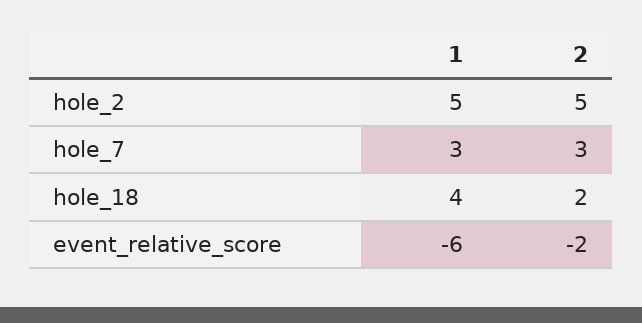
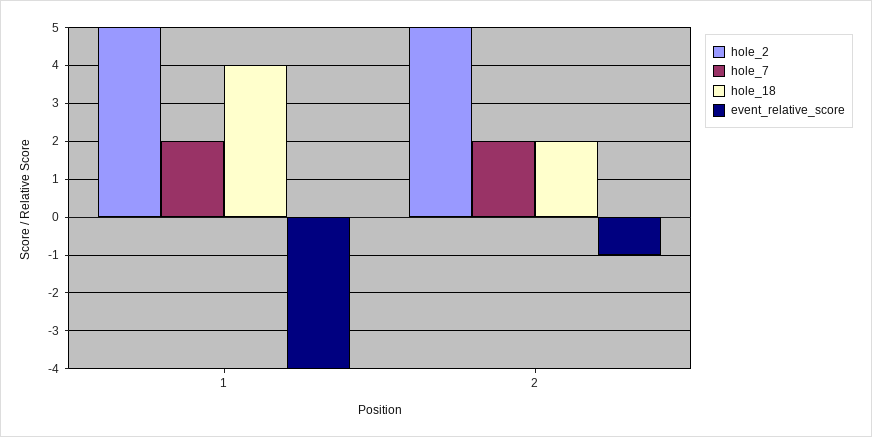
  {
    "hole_2": {
      "1": 5,
      "2": 5
    },
    "hole_7": {
-     "1": 3,
+     "1": 2,
-     "2": 3
+     "2": 2
    },
    "hole_18": {
      "1": 4,
      "2": 2
    },
    "event_relative_score": {
-     "1": -6,
+     "1": -4,
-     "2": -2
+     "2": -1
    }
  }

